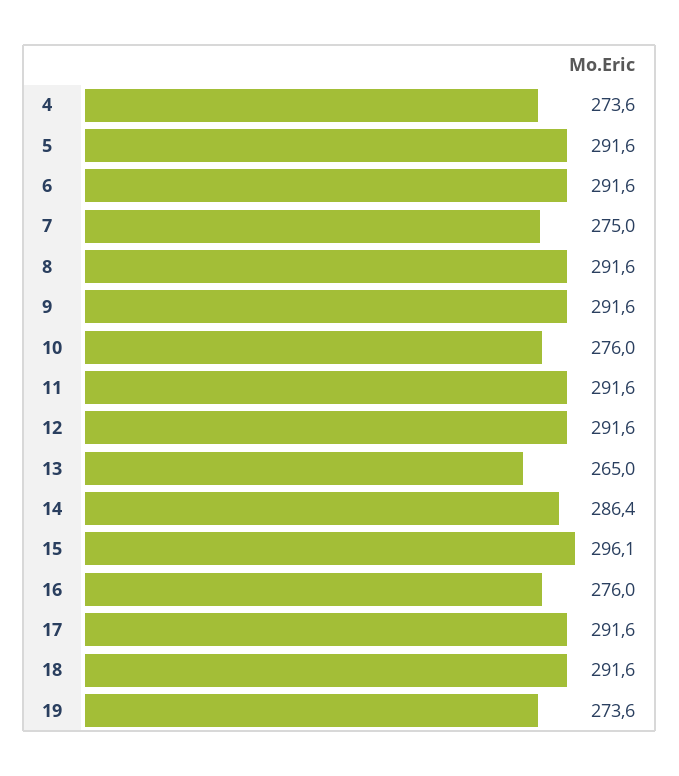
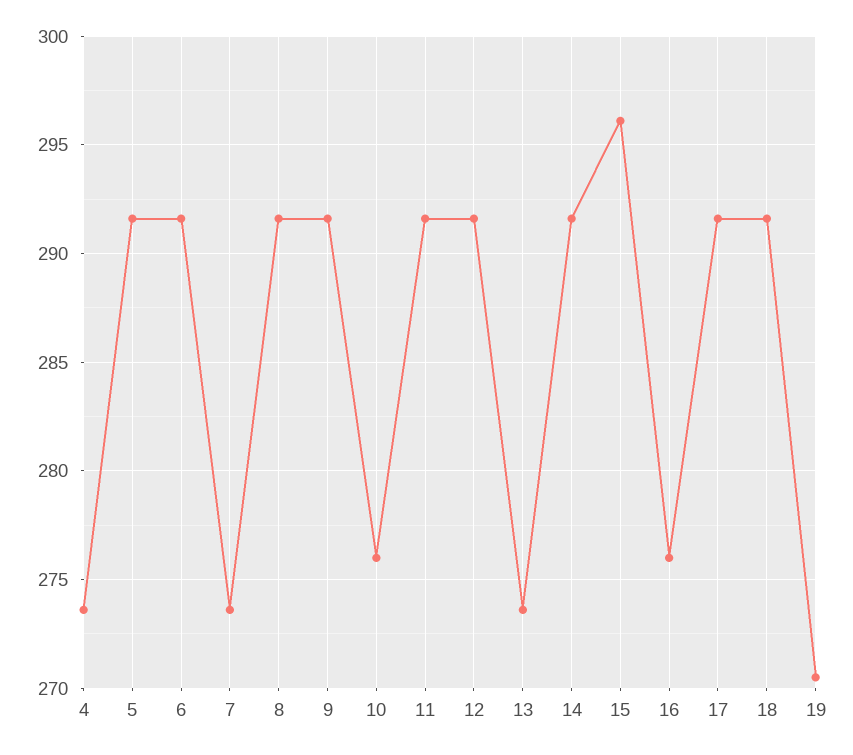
  {
    "4": 273.6,
    "5": 291.6,
    "6": 291.6,
-   "7": 275,
+   "7": 273.5,
    "8": 291.6,
    "9": 291.6,
    "10": 276,
    "11": 291.6,
    "12": 291.6,
-   "13": 265,
+   "13": 273.5,
-   "14": 286.4,
+   "14": 291.5,
    "15": 296.1,
    "16": 276,
    "17": 291.6,
    "18": 291.6,
-   "19": 273.6
+   "19": 270.5
  }

